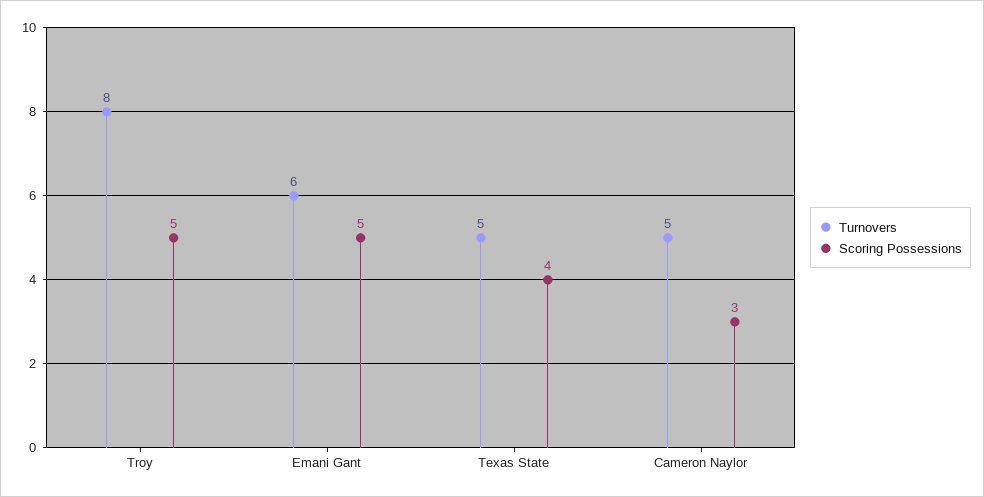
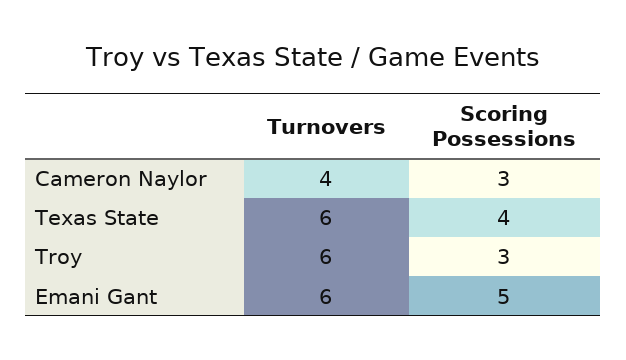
  {
    "Turnovers": {
-     "Troy": 8,
+     "Troy": 6,
      "Emani Gant": 6,
-     "Texas State": 5,
+     "Texas State": 6,
-     "Cameron Naylor": 5
+     "Cameron Naylor": 4
    },
    "Scoring Possessions": {
-     "Troy": 5,
+     "Troy": 3,
      "Emani Gant": 5,
      "Texas State": 4,
      "Cameron Naylor": 3
    }
  }

